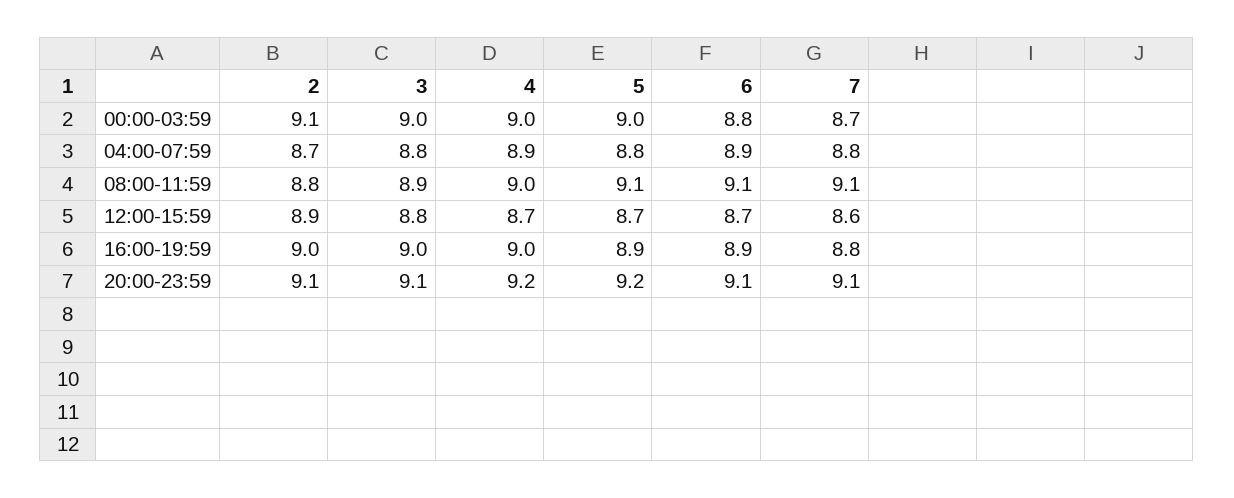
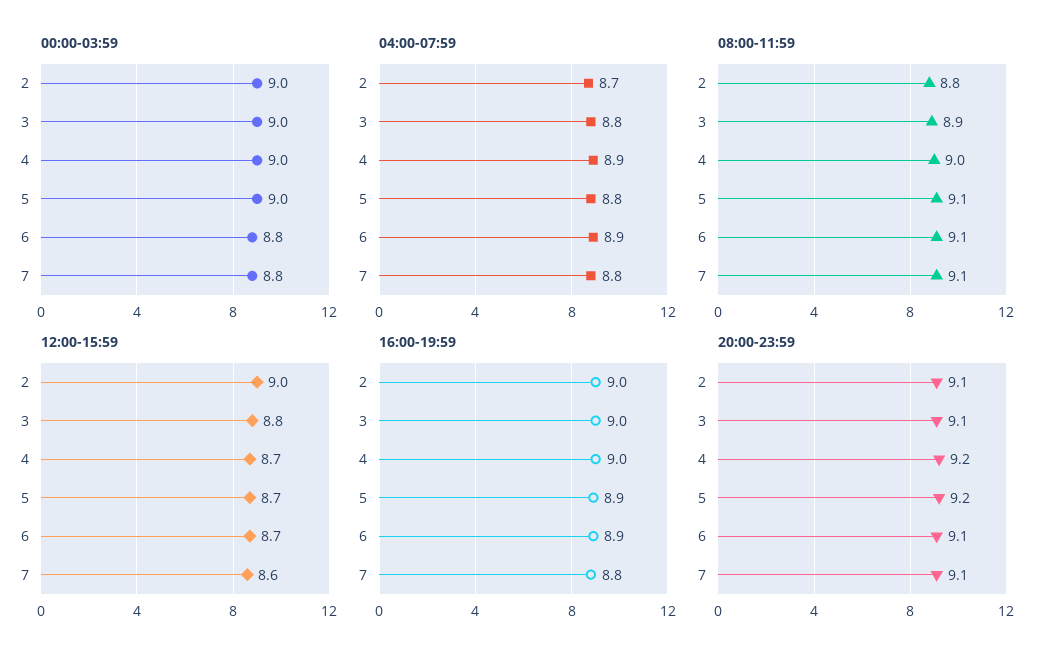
  {
    "00:00-03:59": {
-     "2": 9.1,
+     "2": 9,
      "3": 9,
      "4": 9,
      "5": 9,
      "6": 8.8,
-     "7": 8.7
+     "7": 8.8
    },
    "04:00-07:59": {
      "2": 8.7,
      "3": 8.8,
      "4": 8.9,
      "5": 8.8,
      "6": 8.9,
      "7": 8.8
    },
    "08:00-11:59": {
      "2": 8.8,
      "3": 8.9,
      "4": 9,
      "5": 9.1,
      "6": 9.1,
      "7": 9.1
    },
    "12:00-15:59": {
-     "2": 8.9,
+     "2": 9,
      "3": 8.8,
      "4": 8.7,
      "5": 8.7,
      "6": 8.7,
      "7": 8.6
    },
    "16:00-19:59": {
      "2": 9,
      "3": 9,
      "4": 9,
      "5": 8.9,
      "6": 8.9,
      "7": 8.8
    },
    "20:00-23:59": {
      "2": 9.1,
      "3": 9.1,
      "4": 9.2,
      "5": 9.2,
      "6": 9.1,
      "7": 9.1
    }
  }

